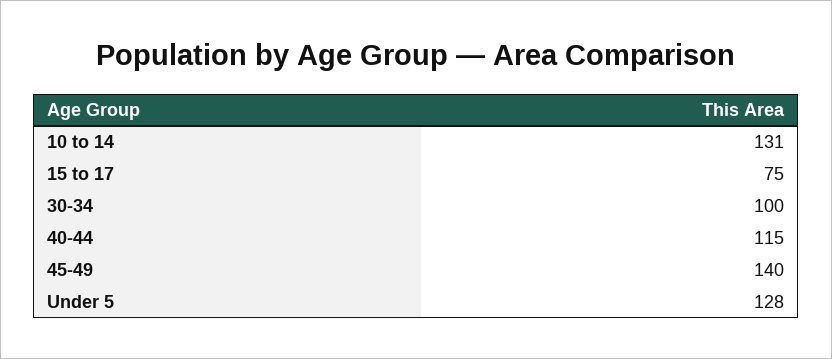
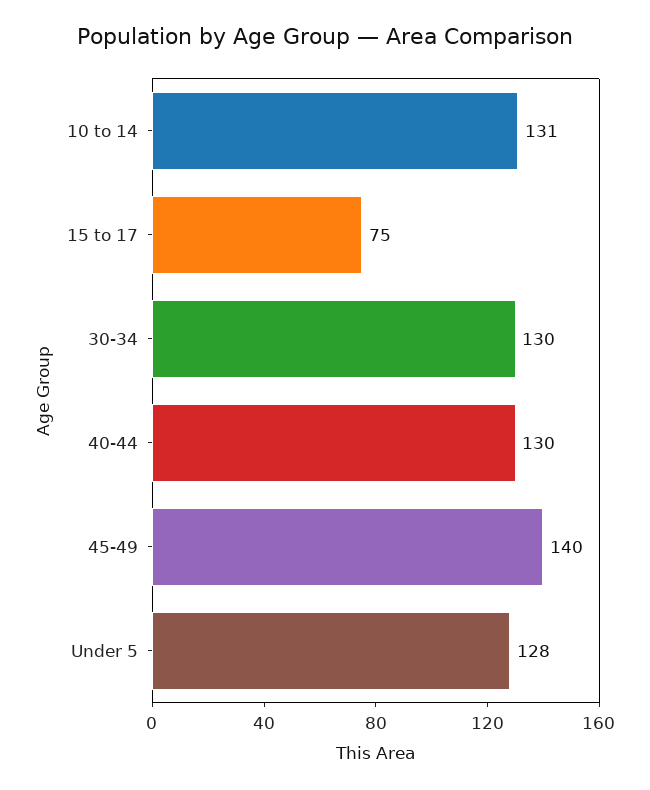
  {
    "10 to 14": 131,
    "15 to 17": 75,
-   "30-34": 100,
+   "30-34": 130,
-   "40-44": 115,
+   "40-44": 130,
    "45-49": 140,
    "Under 5": 128
  }

